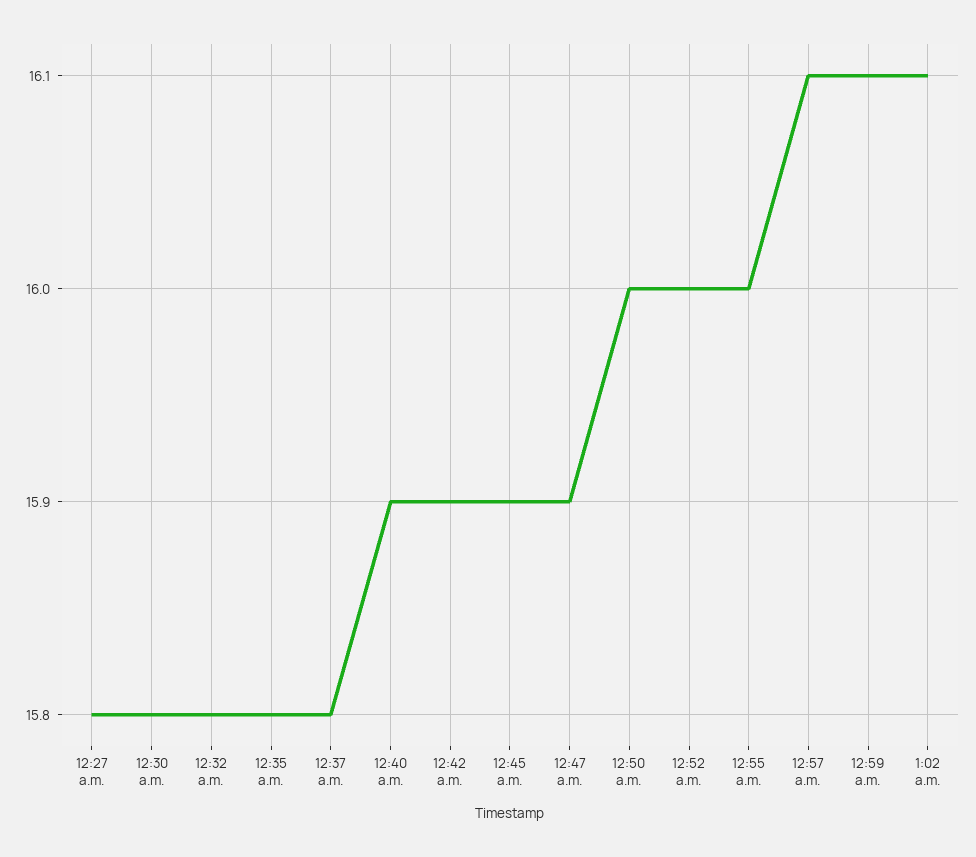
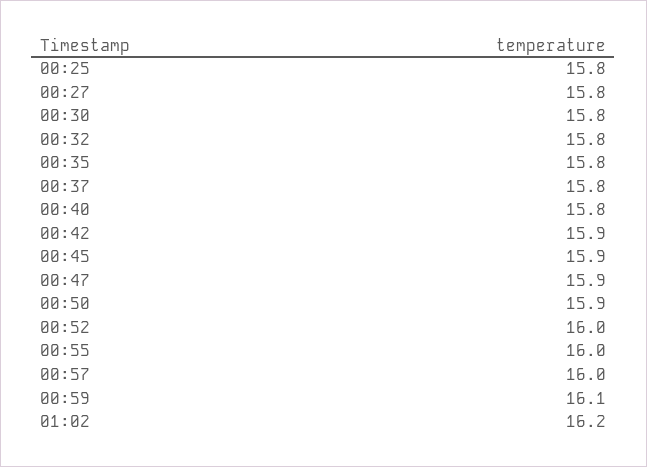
  {
    "12:27 a.m.": 15.8,
    "12:30 a.m.": 15.8,
    "12:32 a.m.": 15.8,
    "12:35 a.m.": 15.8,
    "12:37 a.m.": 15.8,
-   "12:40 a.m.": 15.9,
+   "12:40 a.m.": 15.8,
    "12:42 a.m.": 15.9,
    "12:45 a.m.": 15.9,
    "12:47 a.m.": 15.9,
-   "12:50 a.m.": 16,
+   "12:50 a.m.": 15.9,
    "12:52 a.m.": 16,
    "12:55 a.m.": 16,
-   "12:57 a.m.": 16.1,
+   "12:57 a.m.": 16,
    "12:59 a.m.": 16.1,
-   "1:02 a.m.": 16.1
+   "1:02 a.m.": 16.2,
+   "00:25": 15.8
  }

